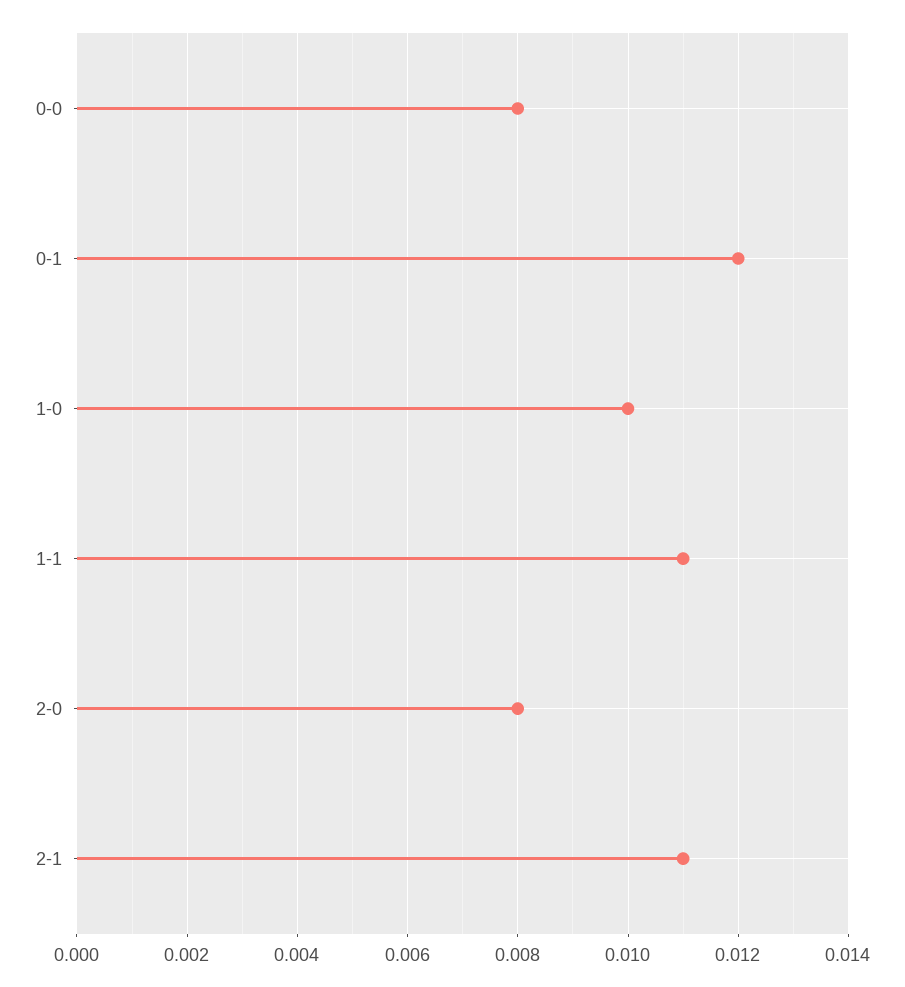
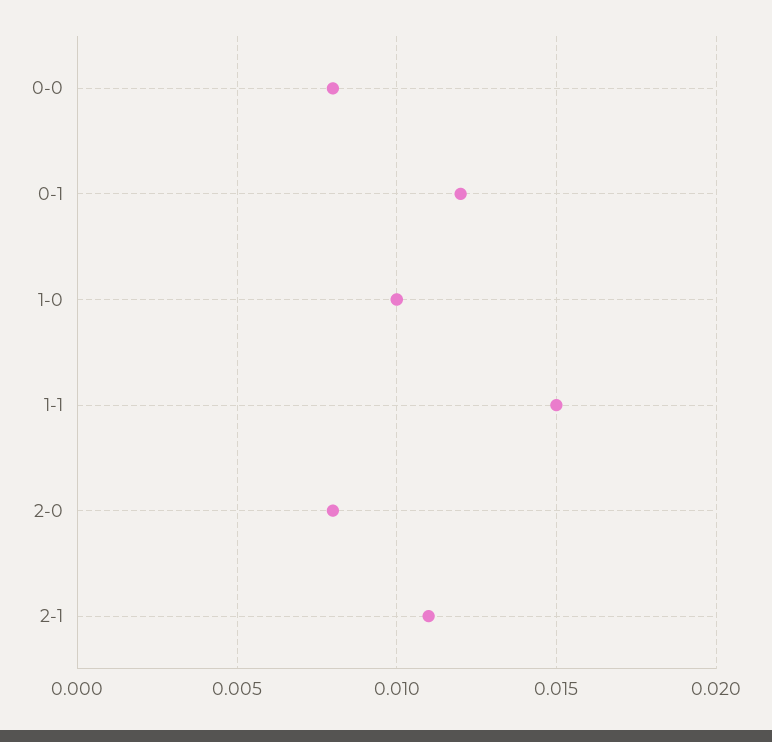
  {
    "0-0": 0.008,
    "0-1": 0.012,
    "1-0": 0.01,
-   "1-1": 0.011,
+   "1-1": 0.015,
    "2-0": 0.008,
    "2-1": 0.011
  }

